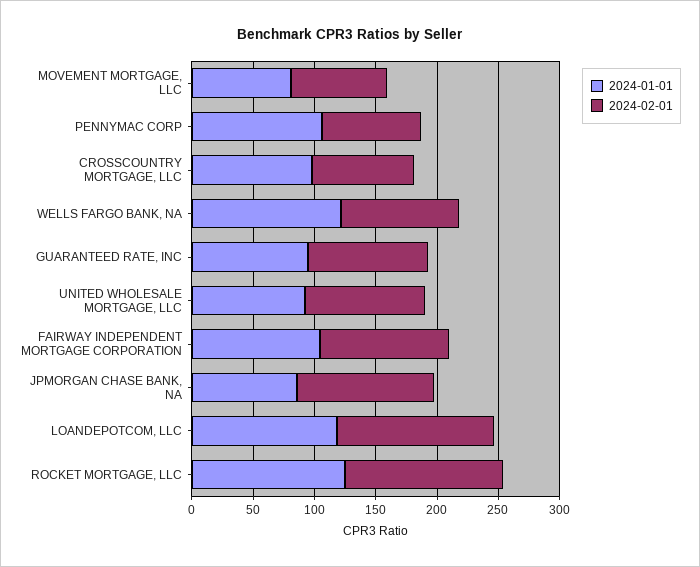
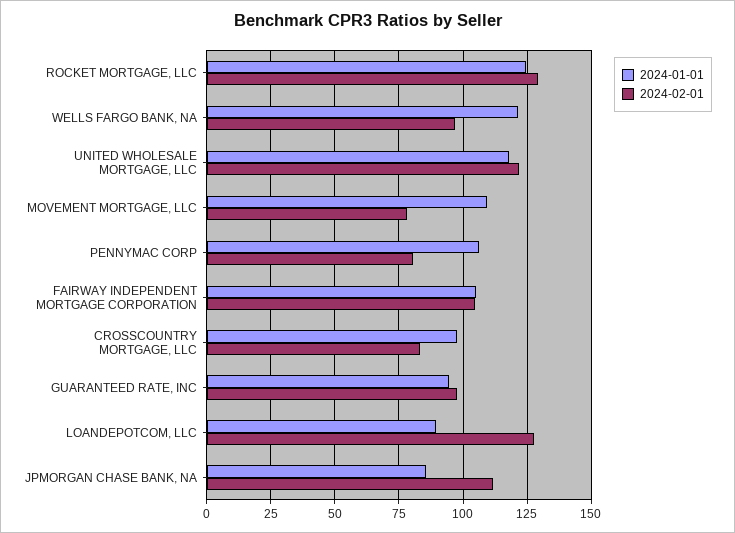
  {
    "2024-01-01": {
-     "MOVEMENT MORTGAGE, LLC": 80,
+     "MOVEMENT MORTGAGE, LLC": 110,
      "PENNYMAC CORP": 107.5,
      "CROSSCOUNTRY MORTGAGE, LLC": 97.5,
      "WELLS FARGO BANK, NA": 122.5,
      "GUARANTEED RATE, INC": 95,
-     "UNITED WHOLESALE MORTGAGE, LLC": 90,
+     "UNITED WHOLESALE MORTGAGE, LLC": 117.5,
      "FAIRWAY INDEPENDENT MORTGAGE CORPORATION": 105,
      "JPMORGAN CHASE BANK, NA": 85,
-     "LOANDEPOTCOM, LLC": 120,
+     "LOANDEPOTCOM, LLC": 90,
      "ROCKET MORTGAGE, LLC": 125
    },
    "2024-02-01": {
      "MOVEMENT MORTGAGE, LLC": 77.5,
      "PENNYMAC CORP": 80,
      "CROSSCOUNTRY MORTGAGE, LLC": 82.5,
      "WELLS FARGO BANK, NA": 97.5,
      "GUARANTEED RATE, INC": 97.5,
-     "UNITED WHOLESALE MORTGAGE, LLC": 100,
+     "UNITED WHOLESALE MORTGAGE, LLC": 122.5,
      "FAIRWAY INDEPENDENT MORTGAGE CORPORATION": 105,
      "JPMORGAN CHASE BANK, NA": 112.5,
      "LOANDEPOTCOM, LLC": 127.5,
      "ROCKET MORTGAGE, LLC": 130
    }
  }

